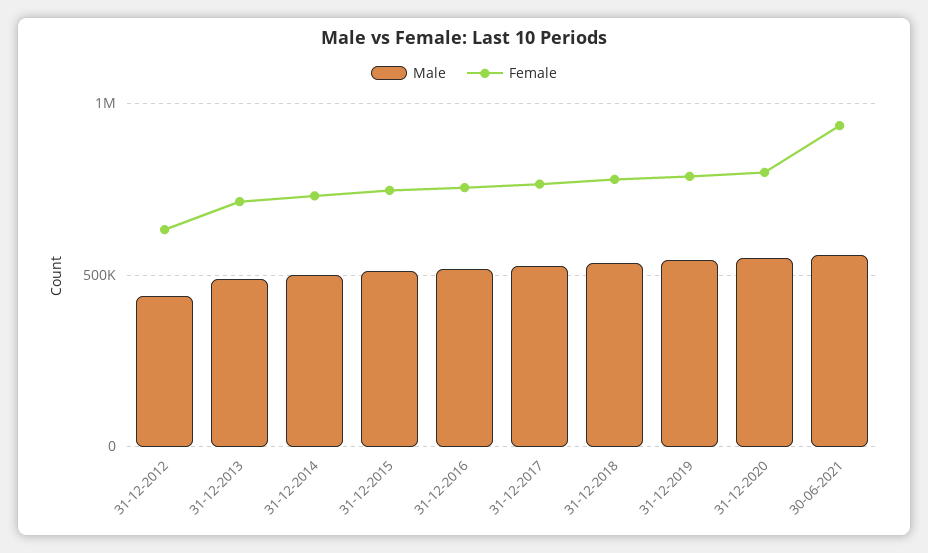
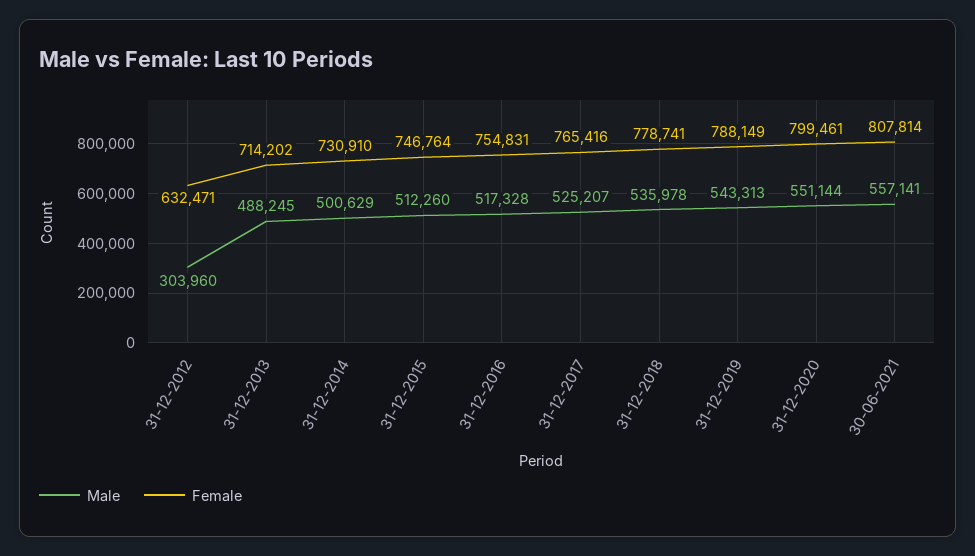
  {
    "Male": {
-     "31-12-2012": 450000,
+     "31-12-2012": 303960,
      "31-12-2013": 488245,
      "31-12-2014": 500629,
      "31-12-2015": 512260,
      "31-12-2016": 517328,
      "31-12-2017": 525207,
      "31-12-2018": 535978,
      "31-12-2019": 543313,
      "31-12-2020": 551144,
      "30-06-2021": 557141
    },
    "Female": {
      "31-12-2012": 632471,
      "31-12-2013": 714202,
      "31-12-2014": 730910,
      "31-12-2015": 746764,
      "31-12-2016": 754831,
      "31-12-2017": 765416,
      "31-12-2018": 778741,
      "31-12-2019": 788149,
      "31-12-2020": 799461,
-     "30-06-2021": 950000
+     "30-06-2021": 807814
    }
  }

